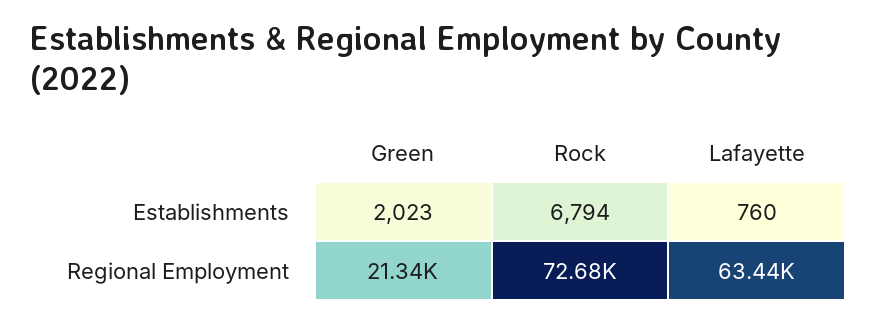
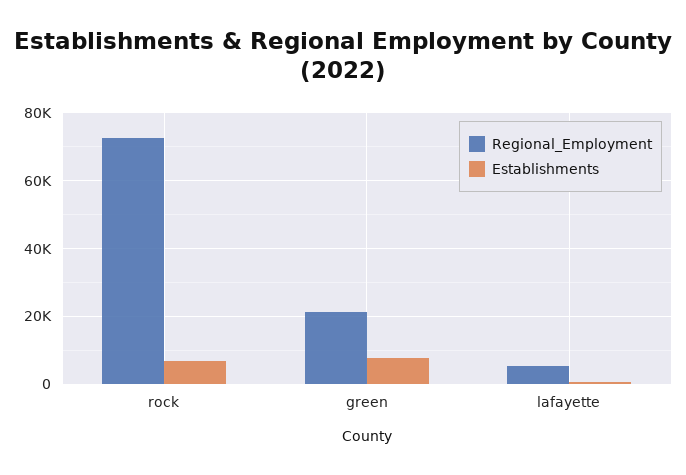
  {
    "Establishments": {
-     "Green": 2023,
+     "Green": 8000,
      "Rock": 6794,
      "Lafayette": 760
    },
    "Regional Employment": {
      "Green": 21340,
      "Rock": 72680,
-     "Lafayette": 63440
+     "Lafayette": 6000
    }
  }

